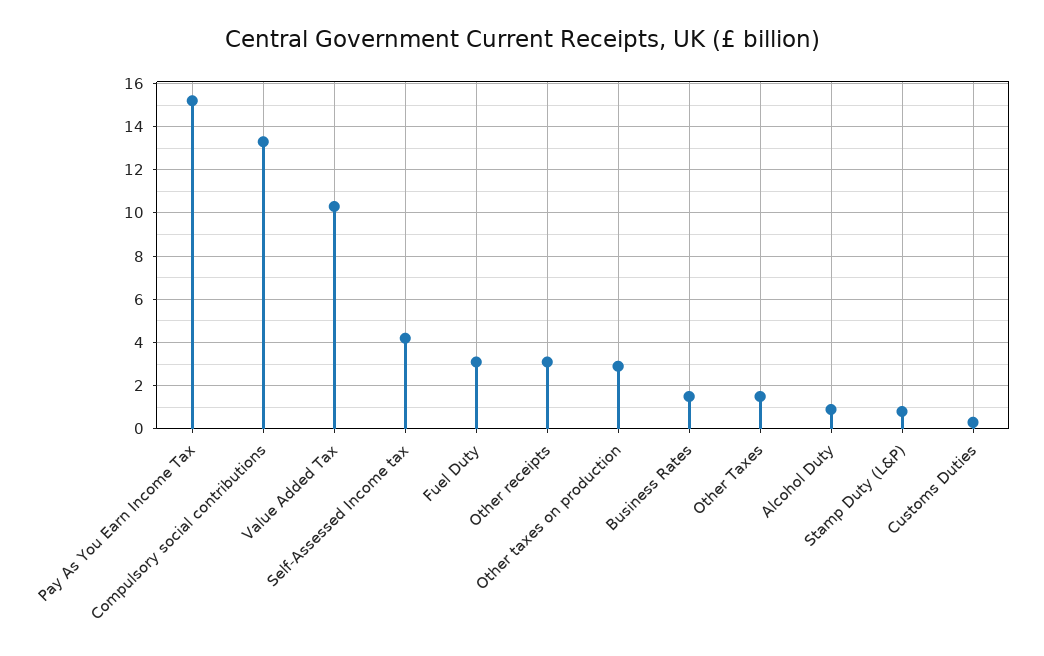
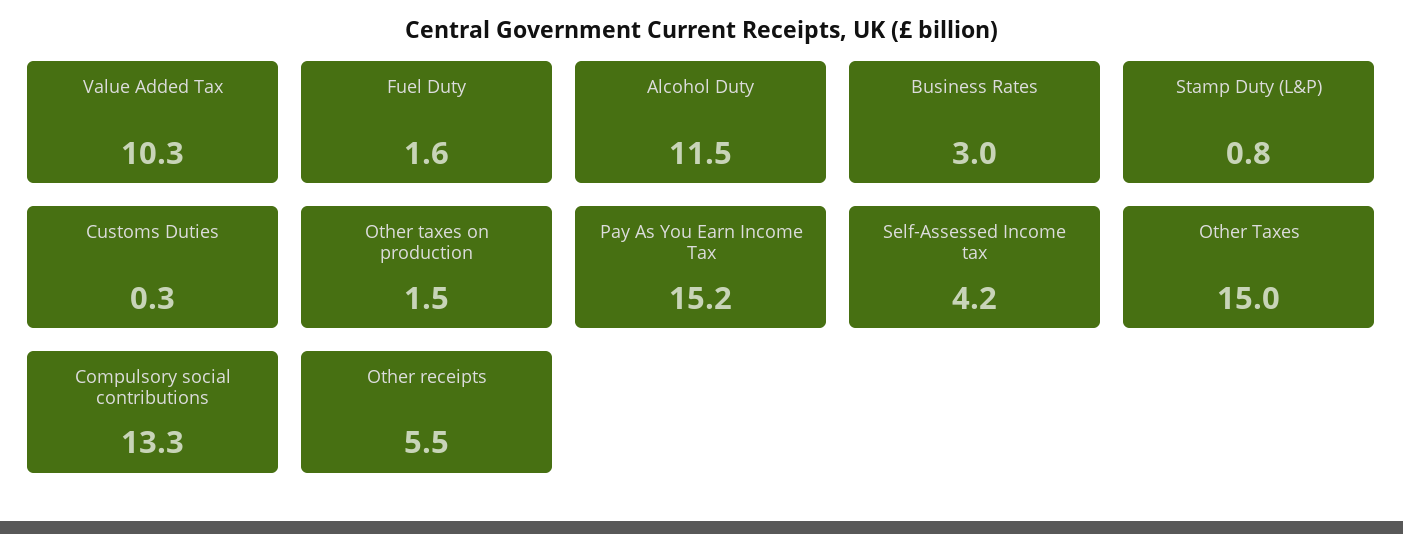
  {
    "Pay As You Earn Income Tax": 15.2,
    "Compulsory social contributions": 13.3,
    "Value Added Tax": 10.3,
    "Self-Assessed Income tax": 4.2,
-   "Fuel Duty": 3,
+   "Fuel Duty": 1.6,
-   "Other receipts": 3,
+   "Other receipts": 5.5,
-   "Other taxes on production": 3,
+   "Other taxes on production": 1.5,
-   "Business Rates": 1.5,
+   "Business Rates": 3,
-   "Other Taxes": 1.5,
+   "Other Taxes": 15,
-   "Alcohol Duty": 1,
+   "Alcohol Duty": 11.5,
    "Stamp Duty (L&P)": 0.8,
    "Customs Duties": 0.3
  }

